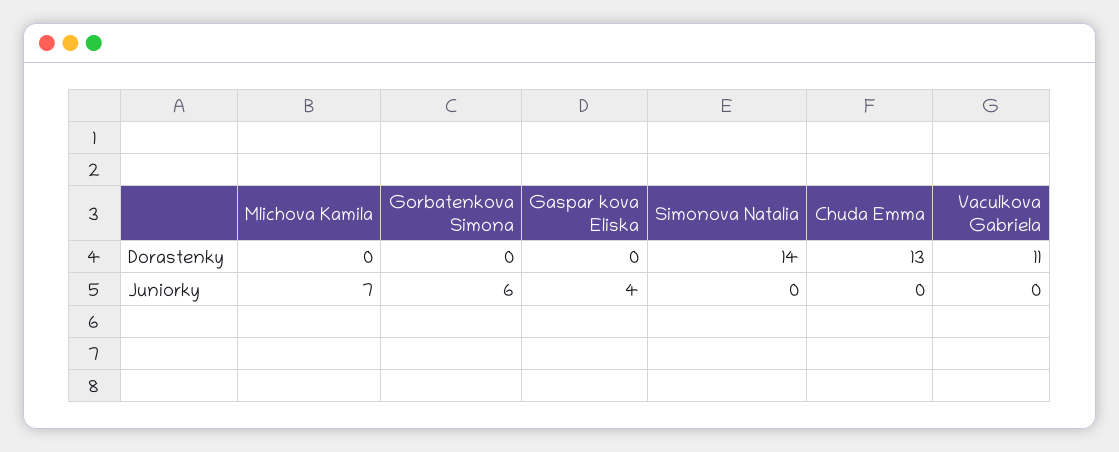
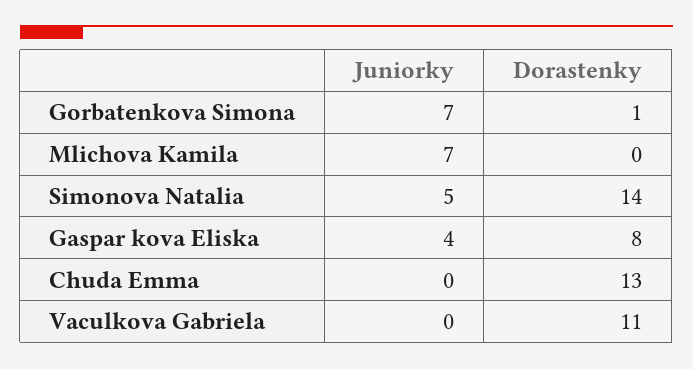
  {
    "Mlichova Kamila": {
      "Dorastenky": 0,
      "Juniorky": 7
    },
    "Gorbatenkova Simona": {
-     "Dorastenky": 0,
+     "Dorastenky": 1,
-     "Juniorky": 6
+     "Juniorky": 7
    },
    "Gaspar kova Eliska": {
-     "Dorastenky": 0,
+     "Dorastenky": 8,
      "Juniorky": 4
    },
    "Simonova Natalia": {
      "Dorastenky": 14,
-     "Juniorky": 0
+     "Juniorky": 5
    },
    "Chuda Emma": {
      "Dorastenky": 13,
      "Juniorky": 0
    },
    "Vaculkova Gabriela": {
      "Dorastenky": 11,
      "Juniorky": 0
    }
  }

